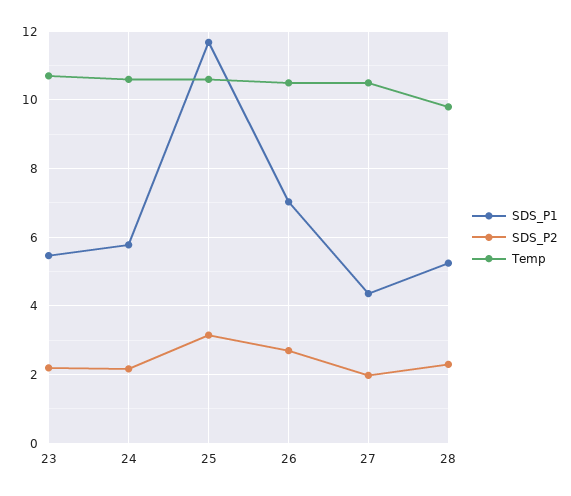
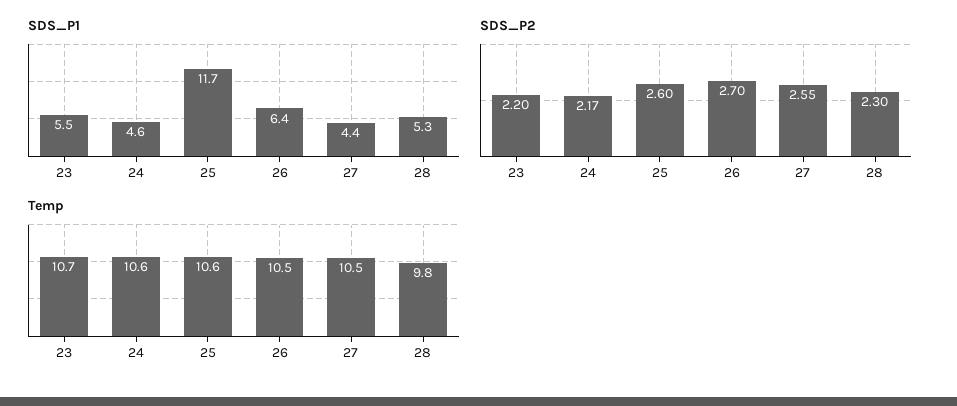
  {
    "SDS_P1": {
      "23": 5.5,
-     "24": 5.8,
+     "24": 4.6,
      "25": 11.7,
-     "26": 7,
+     "26": 6.4,
      "27": 4.4,
      "28": 5.3
    },
    "SDS_P2": {
      "23": 2.2,
      "24": 2.17,
-     "25": 3.2,
+     "25": 2.6,
      "26": 2.7,
-     "27": 2,
+     "27": 2.55,
      "28": 2.3
    },
    "Temp": {
      "23": 10.7,
      "24": 10.6,
      "25": 10.6,
      "26": 10.5,
      "27": 10.5,
      "28": 9.8
    }
  }

